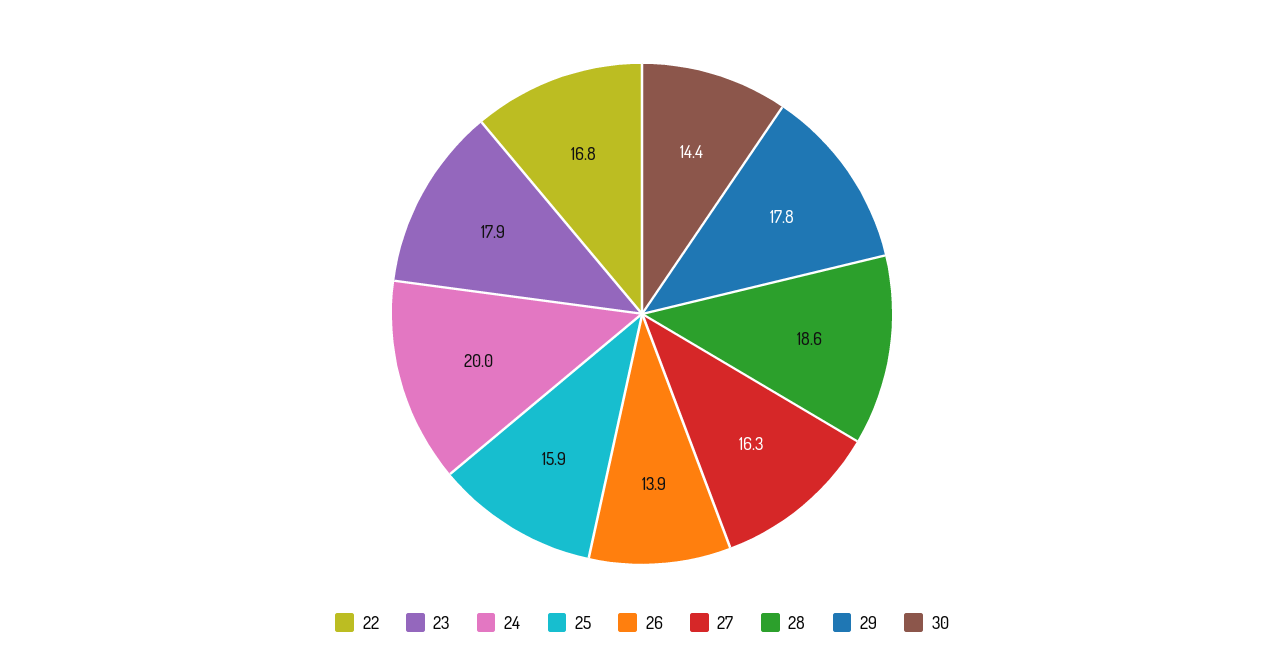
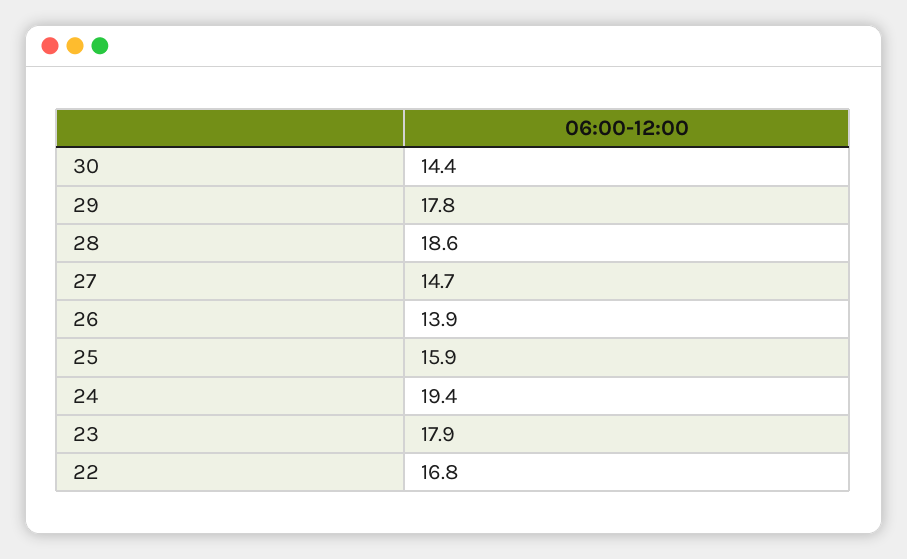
  {
    "22": 16.8,
    "23": 17.9,
-   "24": 20,
+   "24": 19.4,
    "25": 15.9,
    "26": 13.9,
-   "27": 16.3,
+   "27": 14.7,
    "28": 18.6,
    "29": 17.8,
    "30": 14.4
  }

